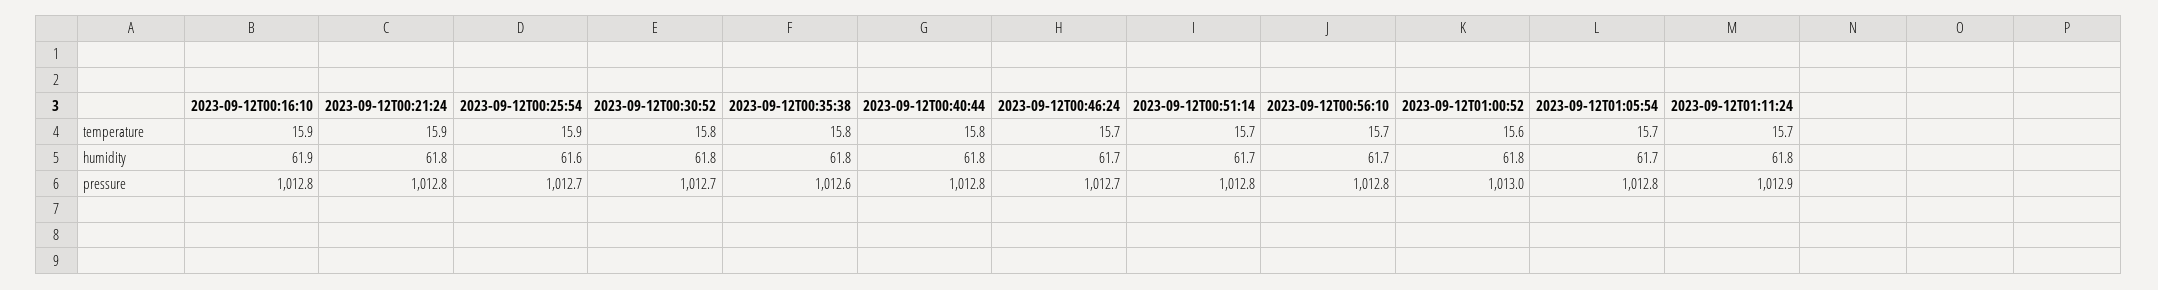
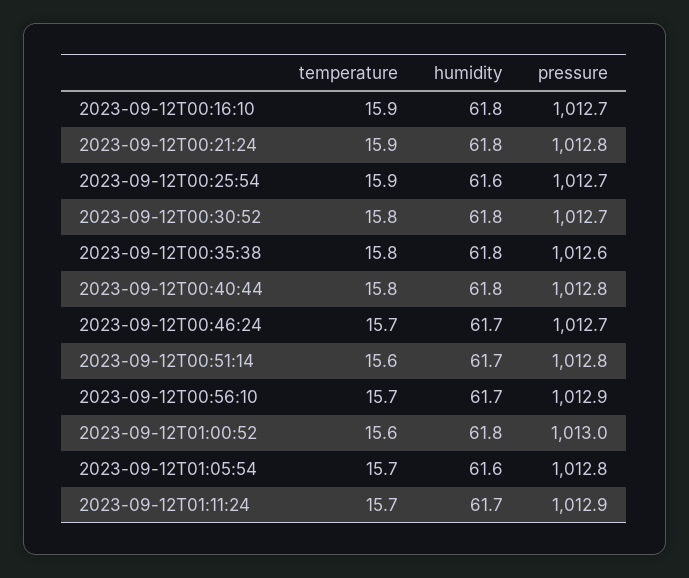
  {
    "2023-09-12T00:16:10": {
      "temperature": 15.9,
-     "humidity": 61.9,
+     "humidity": 61.8,
-     "pressure": 1012.8
+     "pressure": 1012.7
    },
    "2023-09-12T00:21:24": {
      "temperature": 15.9,
      "humidity": 61.8,
      "pressure": 1012.8
    },
    "2023-09-12T00:25:54": {
      "temperature": 15.9,
      "humidity": 61.6,
      "pressure": 1012.7
    },
    "2023-09-12T00:30:52": {
      "temperature": 15.8,
      "humidity": 61.8,
      "pressure": 1012.7
    },
    "2023-09-12T00:35:38": {
      "temperature": 15.8,
      "humidity": 61.8,
      "pressure": 1012.6
    },
    "2023-09-12T00:40:44": {
      "temperature": 15.8,
      "humidity": 61.8,
      "pressure": 1012.8
    },
    "2023-09-12T00:46:24": {
      "temperature": 15.7,
      "humidity": 61.7,
      "pressure": 1012.7
    },
    "2023-09-12T00:51:14": {
-     "temperature": 15.7,
+     "temperature": 15.6,
      "humidity": 61.7,
      "pressure": 1012.8
    },
    "2023-09-12T00:56:10": {
      "temperature": 15.7,
      "humidity": 61.7,
-     "pressure": 1012.8
+     "pressure": 1012.9
    },
    "2023-09-12T01:00:52": {
      "temperature": 15.6,
      "humidity": 61.8,
      "pressure": 1013
    },
    "2023-09-12T01:05:54": {
      "temperature": 15.7,
-     "humidity": 61.7,
+     "humidity": 61.6,
      "pressure": 1012.8
    },
    "2023-09-12T01:11:24": {
      "temperature": 15.7,
-     "humidity": 61.8,
+     "humidity": 61.7,
      "pressure": 1012.9
    }
  }

